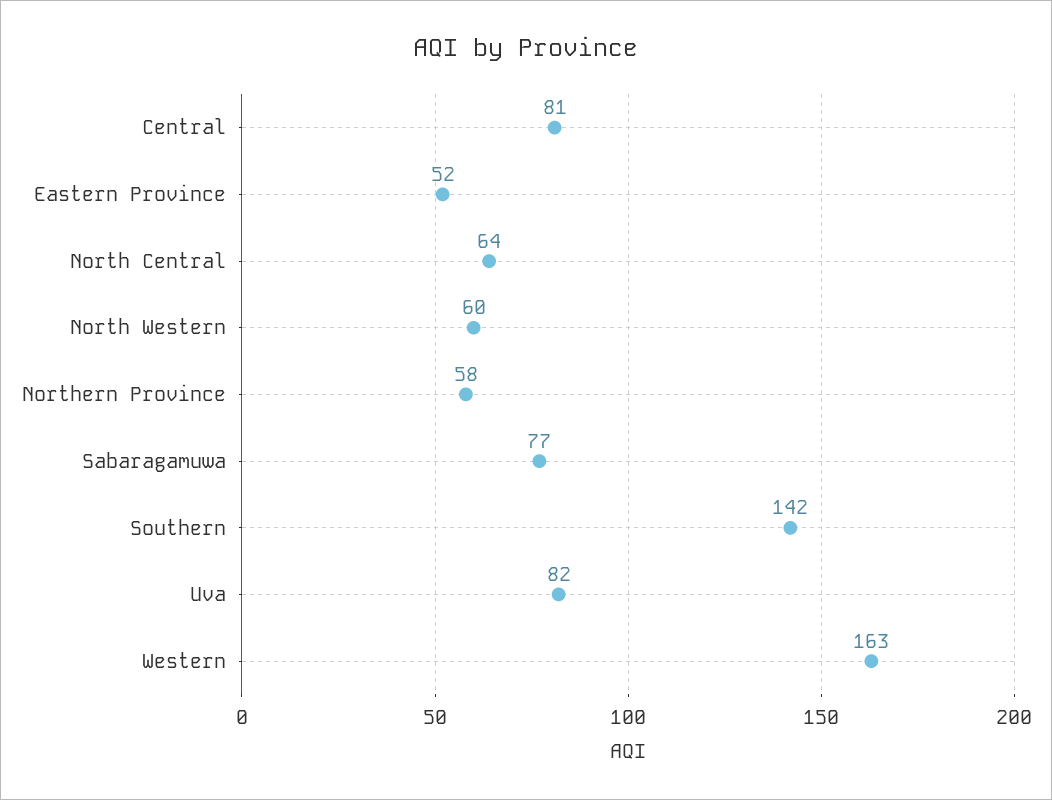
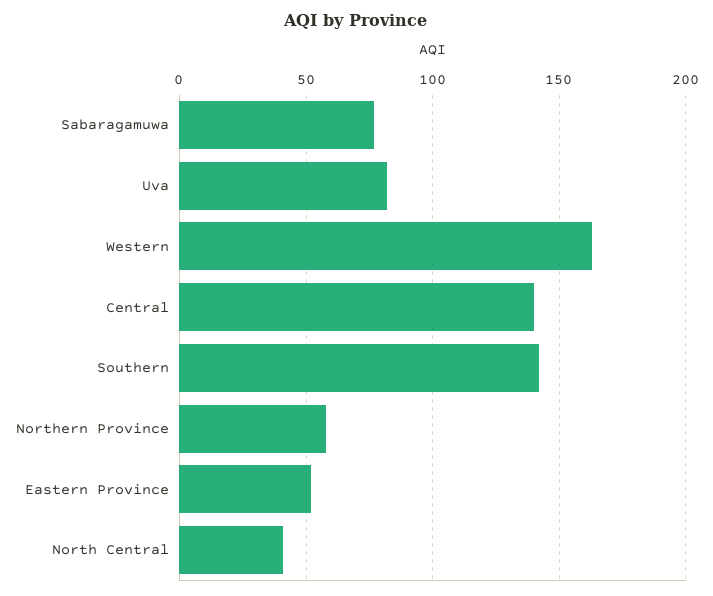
  {
-   "Central": 81,
+   "Central": 140,
    "Eastern Province": 52,
-   "North Central": 64,
+   "North Central": 40,
-   "North Western": 60,
    "Northern Province": 58,
    "Sabaragamuwa": 77,
    "Southern": 142,
    "Uva": 82,
    "Western": 163
  }

